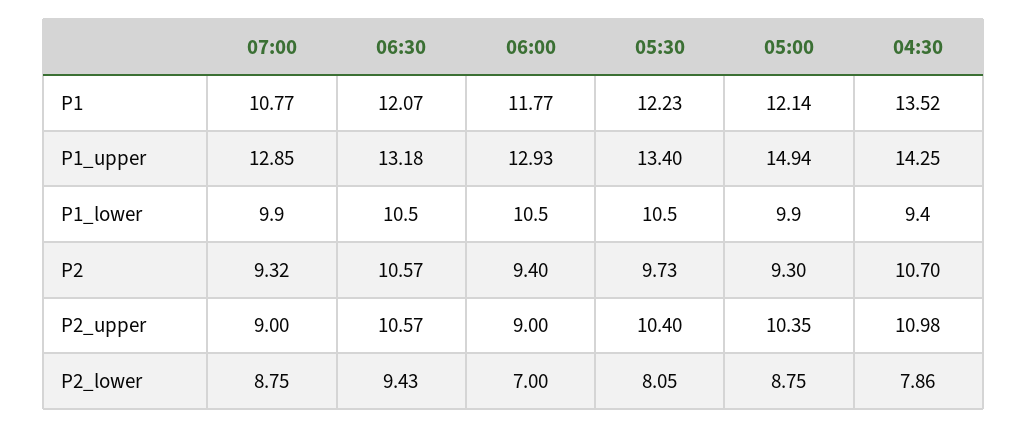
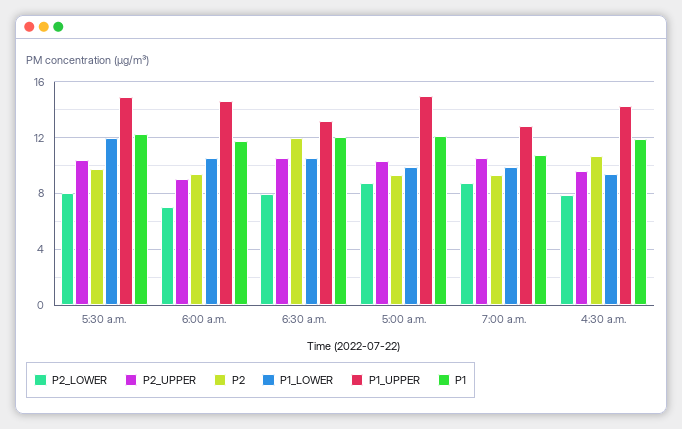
  {
    "P1": {
      "07:00": 10.77,
      "06:30": 12.07,
      "06:00": 11.77,
      "05:30": 12.23,
      "05:00": 12.14,
-     "04:30": 13.52
+     "04:30": 12
    },
    "P1_upper": {
      "07:00": 12.85,
      "06:30": 13.18,
-     "06:00": 12.93,
+     "06:00": 14.5,
-     "05:30": 13.4,
+     "05:30": 15,
      "05:00": 14.94,
      "04:30": 14.25
    },
    "P1_lower": {
      "07:00": 9.9,
      "06:30": 10.5,
      "06:00": 10.5,
-     "05:30": 10.5,
+     "05:30": 12,
      "05:00": 9.9,
      "04:30": 9.4
    },
    "P2": {
      "07:00": 9.32,
-     "06:30": 10.57,
+     "06:30": 12,
      "06:00": 9.4,
      "05:30": 9.73,
      "05:00": 9.3,
      "04:30": 10.7
    },
    "P2_upper": {
-     "07:00": 9,
+     "07:00": 10.5,
      "06:30": 10.57,
      "06:00": 9,
      "05:30": 10.4,
      "05:00": 10.35,
-     "04:30": 10.98
+     "04:30": 9.5
    },
    "P2_lower": {
      "07:00": 8.75,
-     "06:30": 9.43,
+     "06:30": 8,
      "06:00": 7,
      "05:30": 8.05,
      "05:00": 8.75,
      "04:30": 7.86
    }
  }

